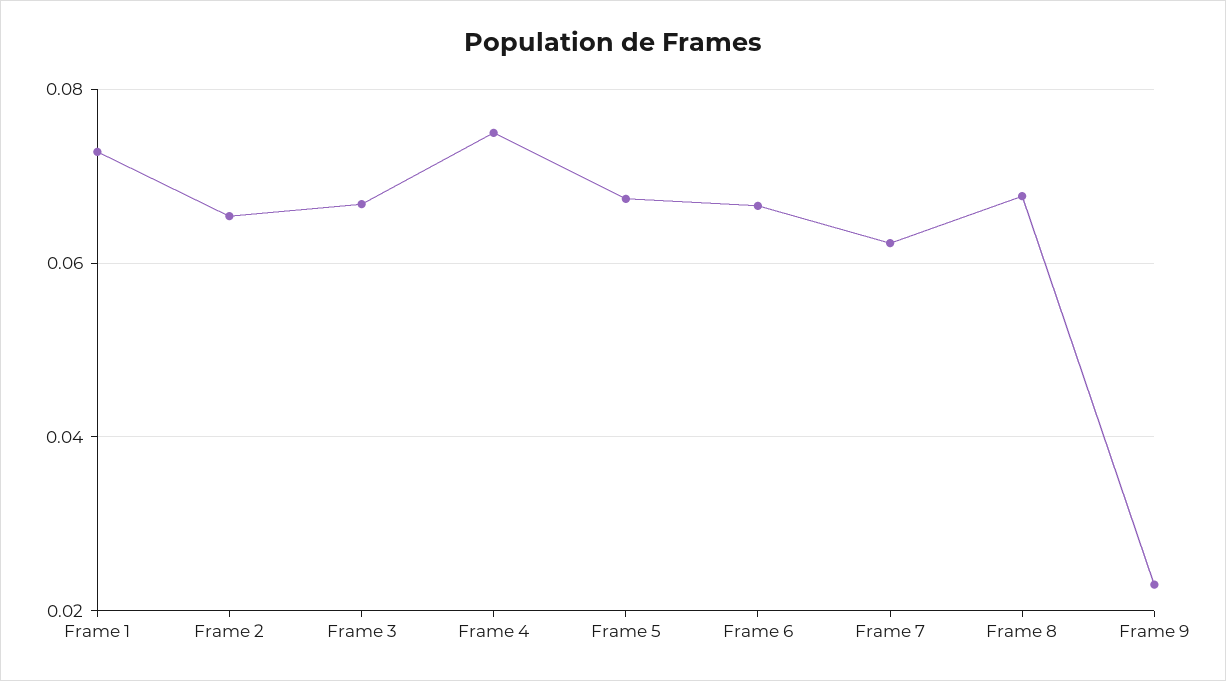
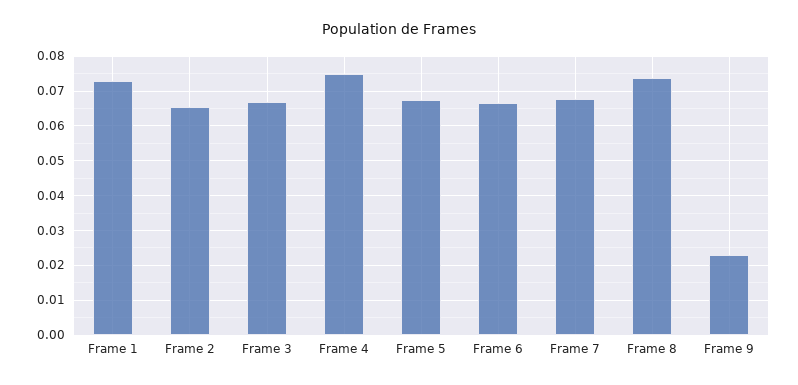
  {
    "Frame 1": 0.072,
    "Frame 2": 0.066,
    "Frame 3": 0.066,
    "Frame 4": 0.076,
    "Frame 5": 0.068,
    "Frame 6": 0.066,
-   "Frame 7": 0.062,
+   "Frame 7": 0.068,
-   "Frame 8": 0.068,
+   "Frame 8": 0.074,
    "Frame 9": 0.024
  }

